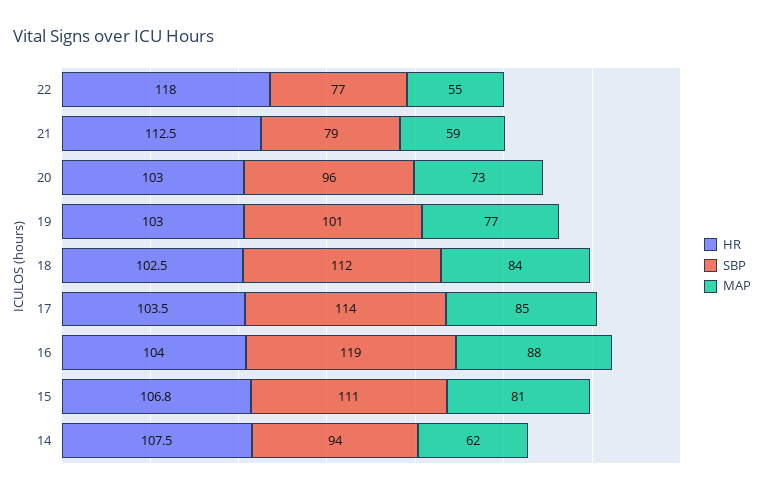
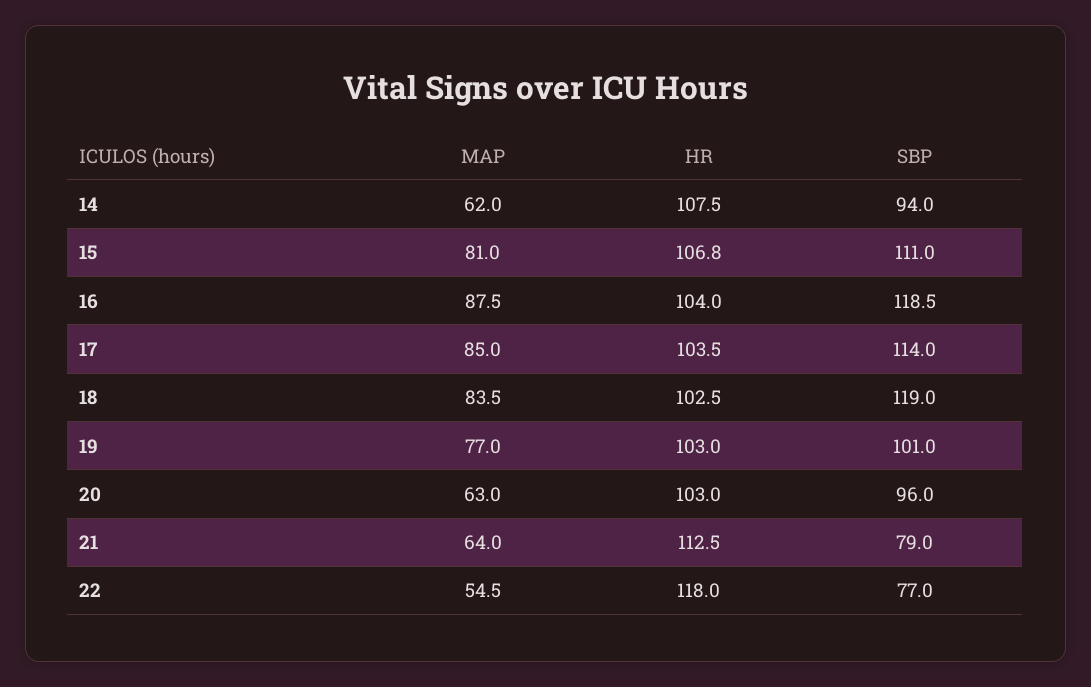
  {
    "HR": {
      "22": 118,
      "21": 112.5,
      "20": 103,
      "19": 103,
      "18": 102.5,
      "17": 103.5,
      "16": 104,
      "15": 106.8,
      "14": 107.5
    },
    "SBP": {
      "22": 77,
      "21": 79,
      "20": 96,
      "19": 101,
-     "18": 112,
+     "18": 119,
      "17": 114,
      "16": 118.5,
      "15": 111,
      "14": 94
    },
    "MAP": {
      "22": 54.5,
-     "21": 59,
+     "21": 64,
-     "20": 73,
+     "20": 63,
      "19": 77,
      "18": 83.5,
      "17": 85,
      "16": 87.5,
      "15": 81,
      "14": 62
    }
  }

